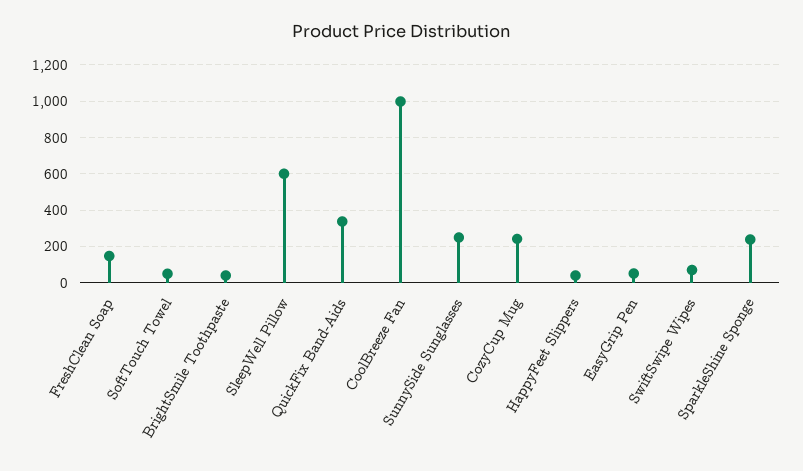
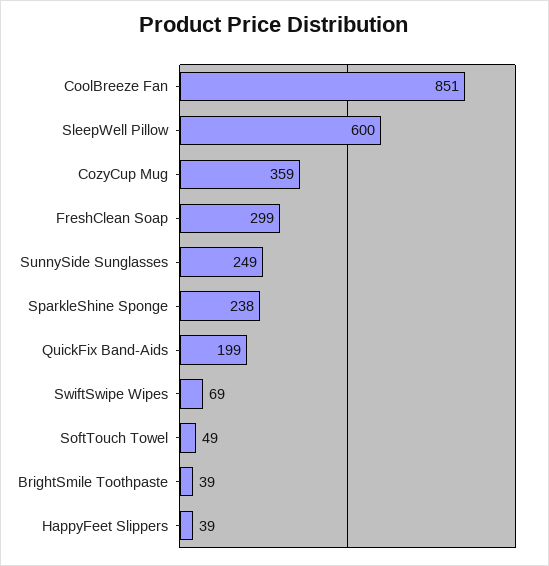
  {
-   "FreshClean Soap": 150,
+   "FreshClean Soap": 299,
    "SoftTouch Towel": 49,
    "BrightSmile Toothpaste": 39,
    "SleepWell Pillow": 600,
-   "QuickFix Band-Aids": 350,
+   "QuickFix Band-Aids": 199,
-   "CoolBreeze Fan": 1000,
+   "CoolBreeze Fan": 851,
    "SunnySide Sunglasses": 249,
-   "CozyCup Mug": 250,
+   "CozyCup Mug": 359,
    "HappyFeet Slippers": 39,
-   "EasyGrip Pen": 50,
    "SwiftSwipe Wipes": 69,
    "SparkleShine Sponge": 238
  }

